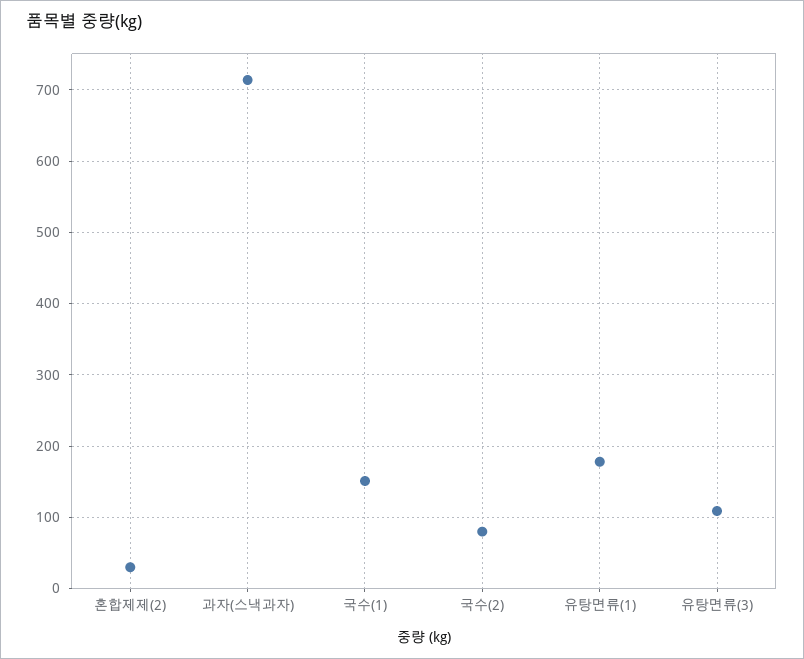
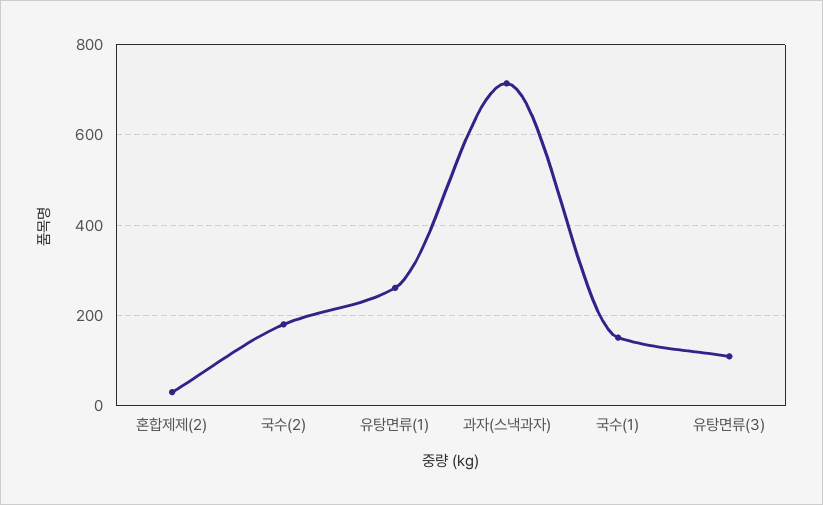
  {
    "혼합제제(2)": 30,
    "과자(스낵과자)": 710,
    "국수(1)": 150,
-   "국수(2)": 80,
+   "국수(2)": 180,
-   "유탕면류(1)": 180,
+   "유탕면류(1)": 260,
    "유탕면류(3)": 110
  }

